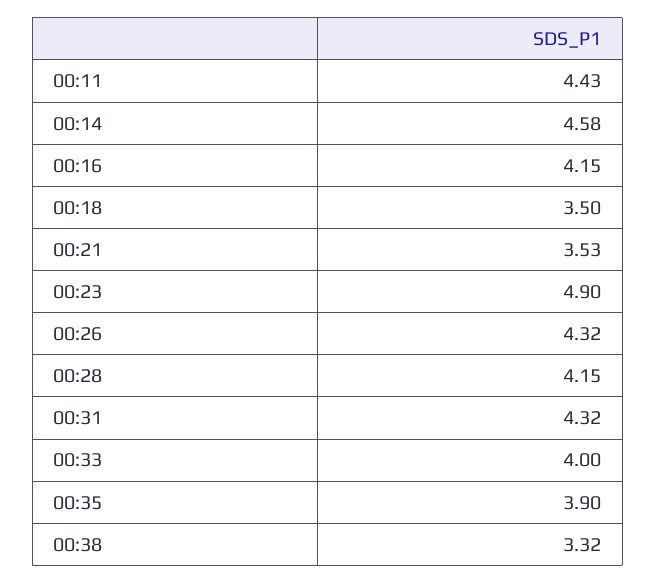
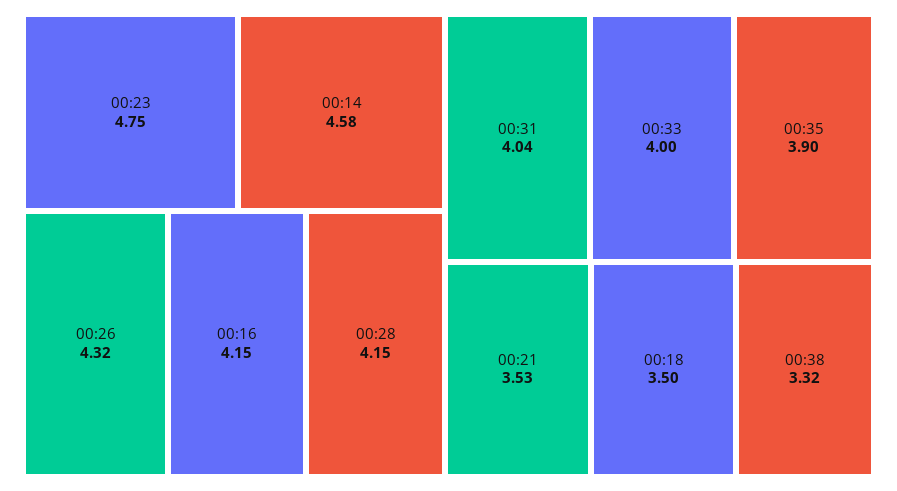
  {
-   "00:11": 4.43,
    "00:14": 4.58,
    "00:16": 4.15,
    "00:18": 3.5,
    "00:21": 3.53,
-   "00:23": 4.9,
+   "00:23": 4.75,
    "00:26": 4.32,
    "00:28": 4.15,
-   "00:31": 4.32,
+   "00:31": 4.04,
    "00:33": 4,
    "00:35": 3.9,
    "00:38": 3.32
  }

